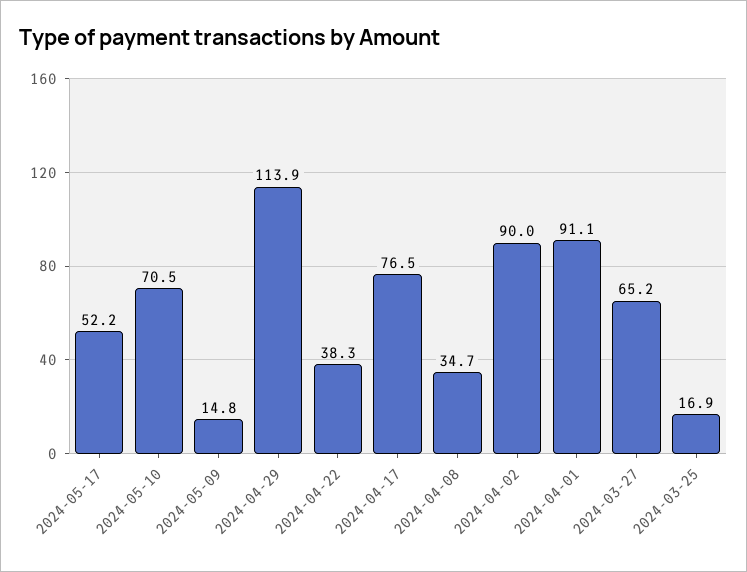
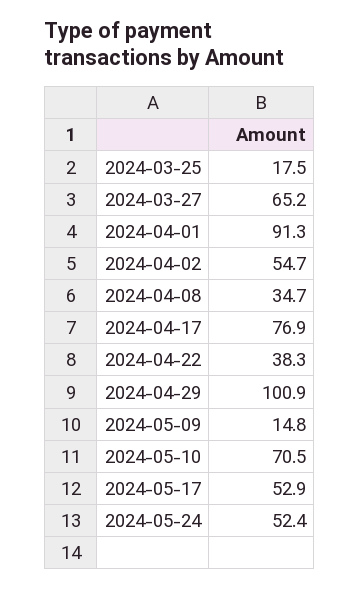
  {
-   "2024-05-17": 52.2,
+   "2024-05-17": 52.9,
    "2024-05-10": 70.5,
    "2024-05-09": 14.8,
-   "2024-04-29": 113.9,
+   "2024-04-29": 100.9,
    "2024-04-22": 38.3,
-   "2024-04-17": 76.5,
+   "2024-04-17": 76.9,
    "2024-04-08": 34.7,
-   "2024-04-02": 90,
+   "2024-04-02": 54.7,
-   "2024-04-01": 91.1,
+   "2024-04-01": 91.3,
    "2024-03-27": 65.2,
-   "2024-03-25": 16.9
+   "2024-03-25": 17.5,
+   "2024-05-24": 52.4
  }

